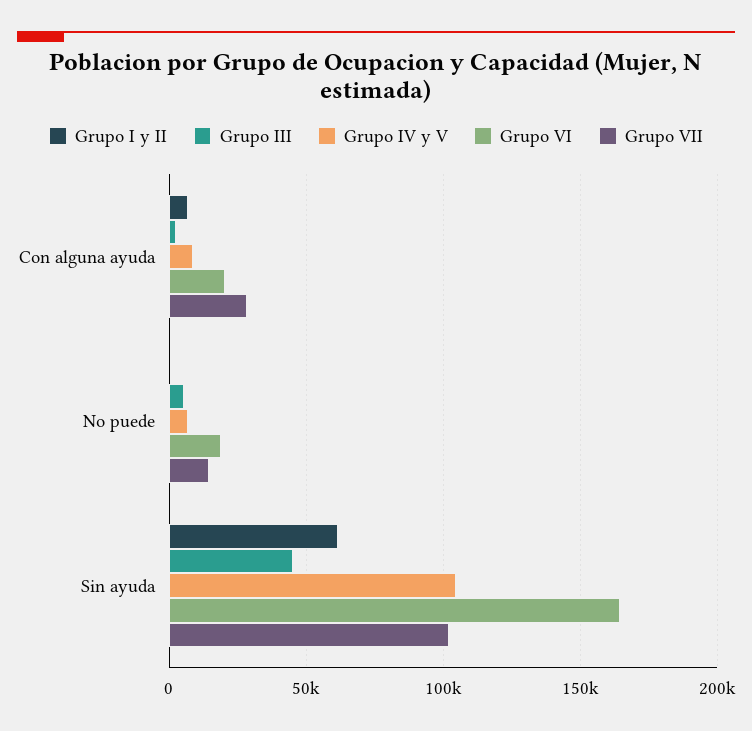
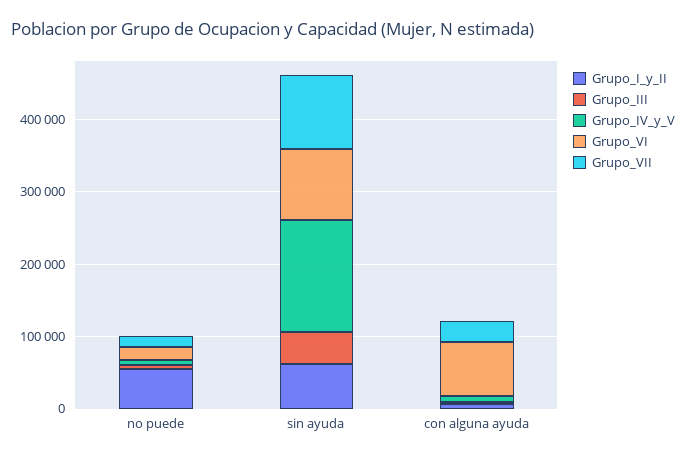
  {
    "Grupo I y II": {
      "Con alguna ayuda": 5000,
-     "No puede": 0,
+     "No puede": 60000,
      "Sin ayuda": 60000
    },
    "Grupo III": {
      "Con alguna ayuda": 5000,
      "No puede": 5000,
      "Sin ayuda": 45000
    },
    "Grupo IV y V": {
      "Con alguna ayuda": 10000,
      "No puede": 5000,
-     "Sin ayuda": 105000
+     "Sin ayuda": 160000
    },
    "Grupo VI": {
-     "Con alguna ayuda": 20000,
+     "Con alguna ayuda": 80000,
      "No puede": 20000,
-     "Sin ayuda": 165000
+     "Sin ayuda": 100000
    },
    "Grupo VII": {
      "Con alguna ayuda": 30000,
      "No puede": 15000,
      "Sin ayuda": 100000
    }
  }

